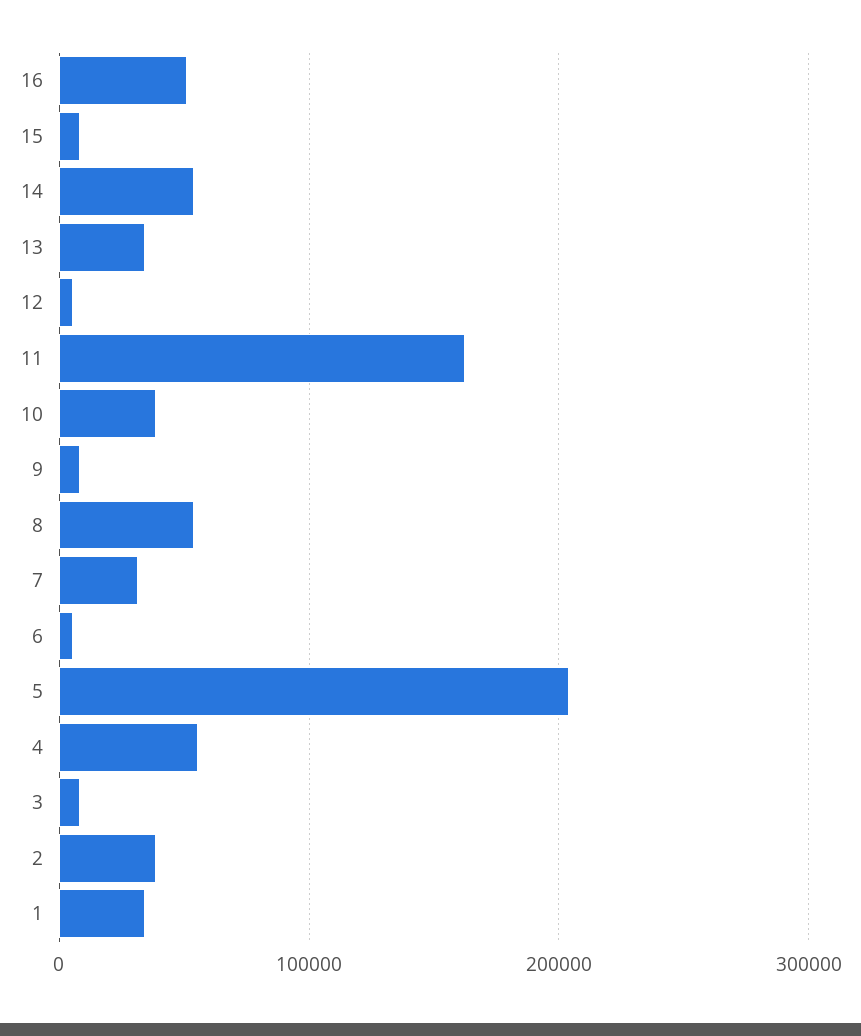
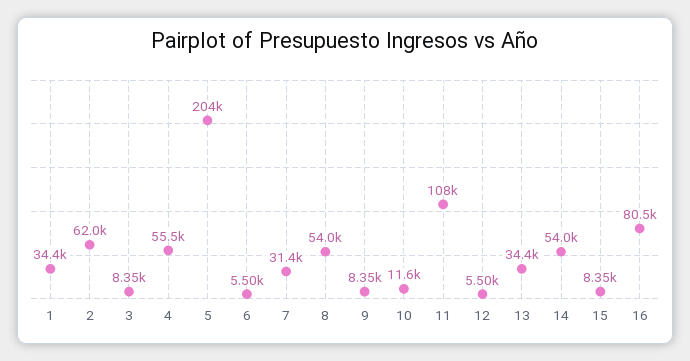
  {
-   "16": 50000,
+   "16": 80500,
    "15": 8350,
    "14": 54000,
    "13": 34400,
    "12": 5500,
-   "11": 160000,
+   "11": 108000,
-   "10": 40000,
+   "10": 11600,
    "9": 8350,
    "8": 54000,
    "7": 31400,
    "6": 5500,
    "5": 204000,
    "4": 55500,
    "3": 8350,
-   "2": 40000,
+   "2": 62000,
    "1": 34400
  }

